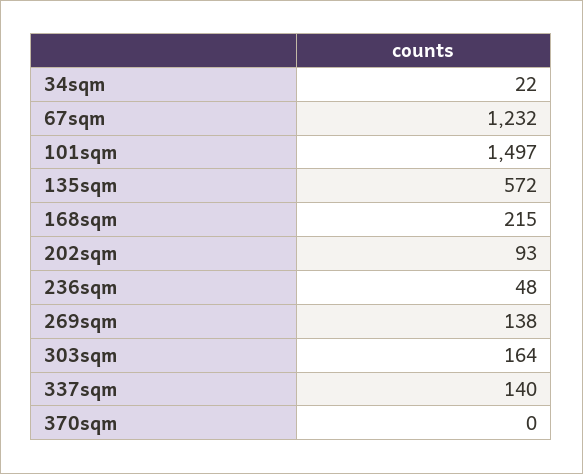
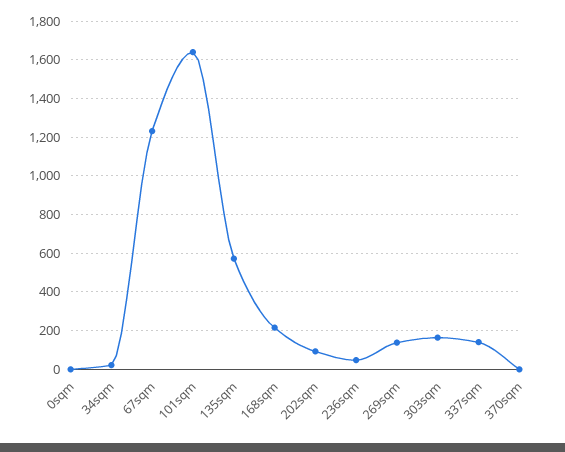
  {
    "34sqm": 22,
    "67sqm": 1232,
-   "101sqm": 1497,
+   "101sqm": 1650,
    "135sqm": 572,
    "168sqm": 215,
    "202sqm": 93,
    "236sqm": 48,
    "269sqm": 138,
    "303sqm": 164,
    "337sqm": 140,
-   "370sqm": 0
+   "370sqm": 0,
+   "0sqm": 0
  }

